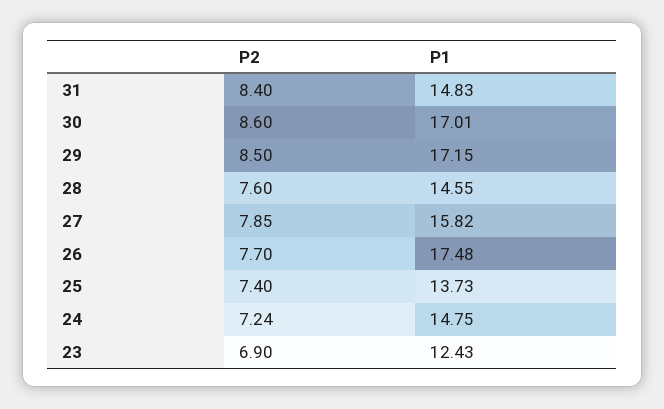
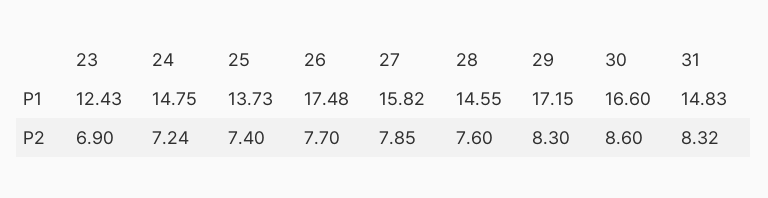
  {
    "P2": {
-     "31": 8.4,
+     "31": 8.32,
      "30": 8.6,
-     "29": 8.5,
+     "29": 8.3,
      "28": 7.6,
      "27": 7.85,
      "26": 7.7,
      "25": 7.4,
      "24": 7.24,
      "23": 6.9
    },
    "P1": {
      "31": 14.83,
-     "30": 17.01,
+     "30": 16.6,
      "29": 17.15,
      "28": 14.55,
      "27": 15.82,
      "26": 17.48,
      "25": 13.73,
      "24": 14.75,
      "23": 12.43
    }
  }

